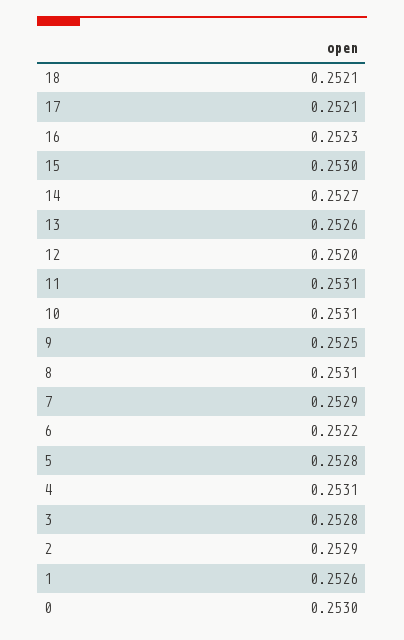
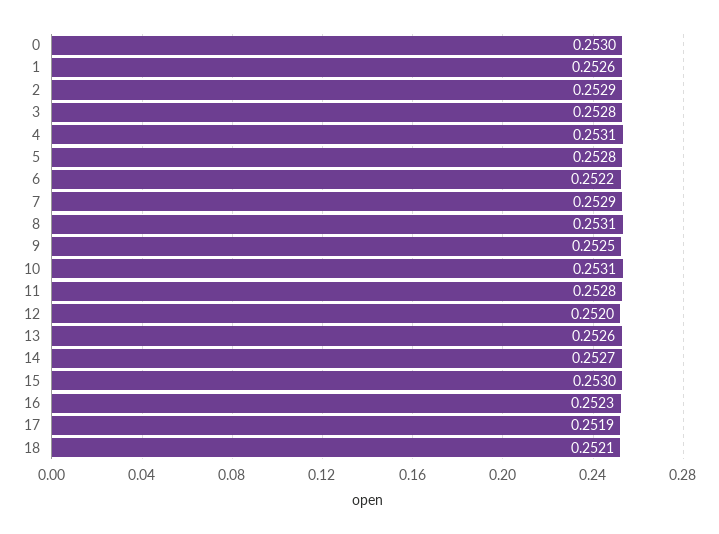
  {
    "18": 0.2521,
-   "17": 0.2521,
+   "17": 0.2519,
    "16": 0.2523,
    "15": 0.253,
    "14": 0.2527,
    "13": 0.2526,
    "12": 0.252,
-   "11": 0.2531,
+   "11": 0.2528,
    "10": 0.2531,
    "9": 0.2525,
    "8": 0.2531,
    "7": 0.2529,
    "6": 0.2522,
    "5": 0.2528,
    "4": 0.2531,
    "3": 0.2528,
    "2": 0.2529,
    "1": 0.2526,
    "0": 0.253
  }

